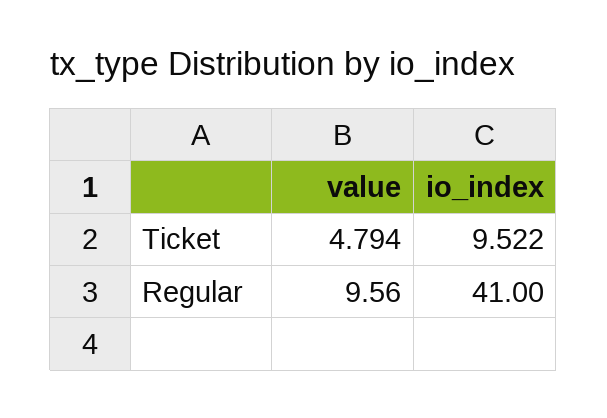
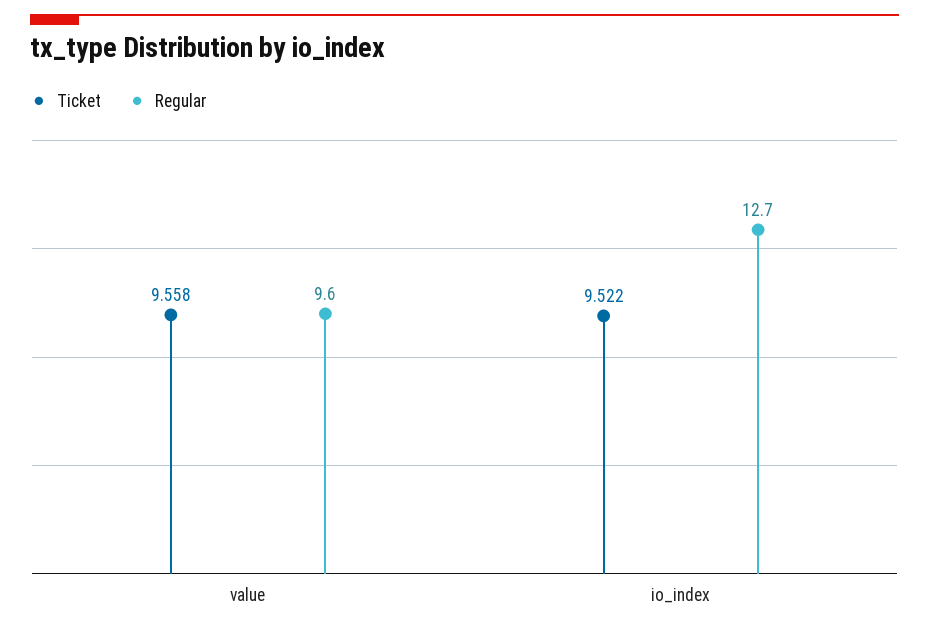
  {
    "Ticket": {
-     "value": 4.794,
+     "value": 9.558,
      "io_index": 9.522
    },
    "Regular": {
      "value": 9.56,
-     "io_index": 41
+     "io_index": 12.7
    }
  }

